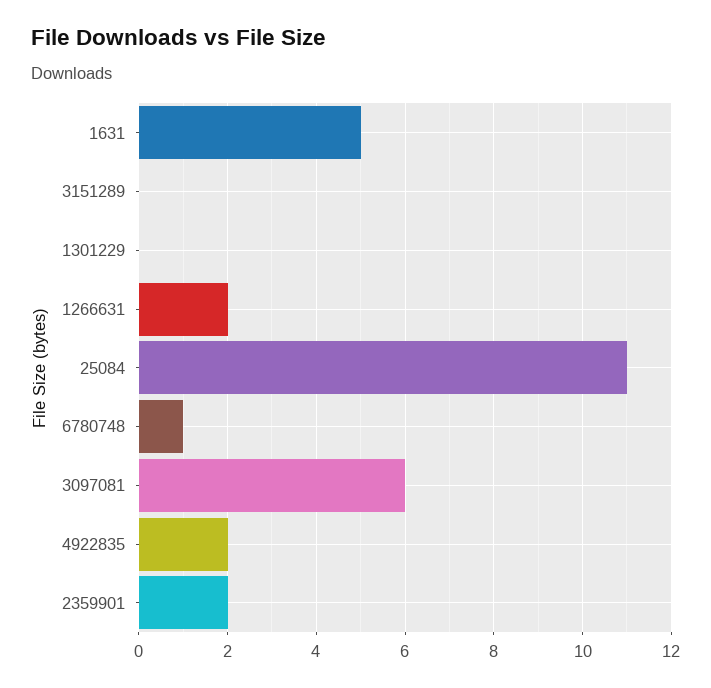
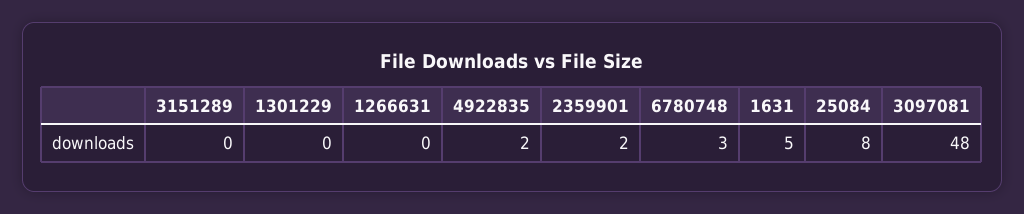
  {
    "1631": 5,
    "3151289": 0,
    "1301229": 0,
-   "1266631": 2,
+   "1266631": 0,
-   "25084": 11,
+   "25084": 8,
-   "6780748": 1,
+   "6780748": 3,
-   "3097081": 6,
+   "3097081": 48,
    "4922835": 2,
    "2359901": 2
  }

